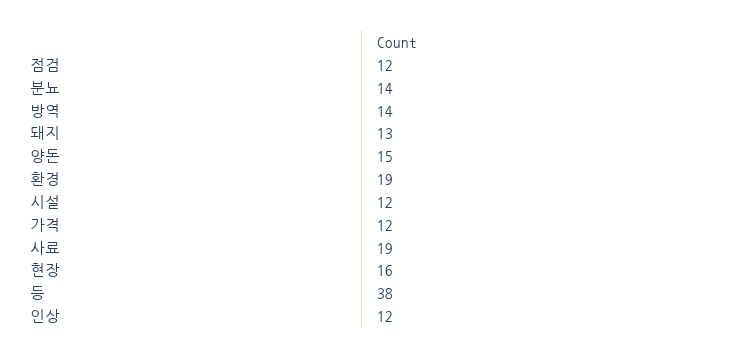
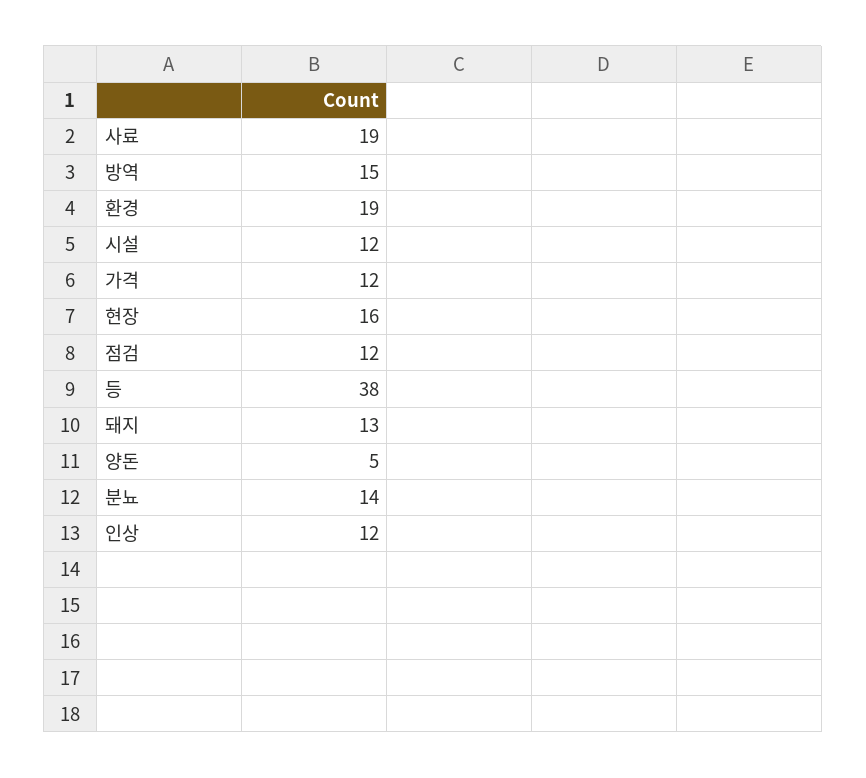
  {
    "점검": 12,
    "분뇨": 14,
-   "방역": 14,
+   "방역": 15,
    "돼지": 13,
-   "양돈": 15,
+   "양돈": 5,
    "환경": 19,
    "시설": 12,
    "가격": 12,
    "사료": 19,
    "현장": 16,
    "등": 38,
    "인상": 12
  }

